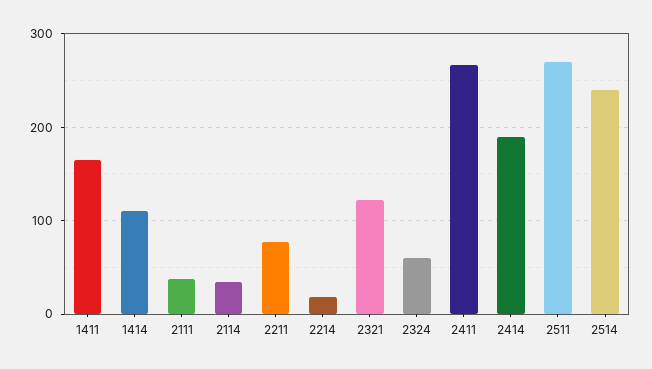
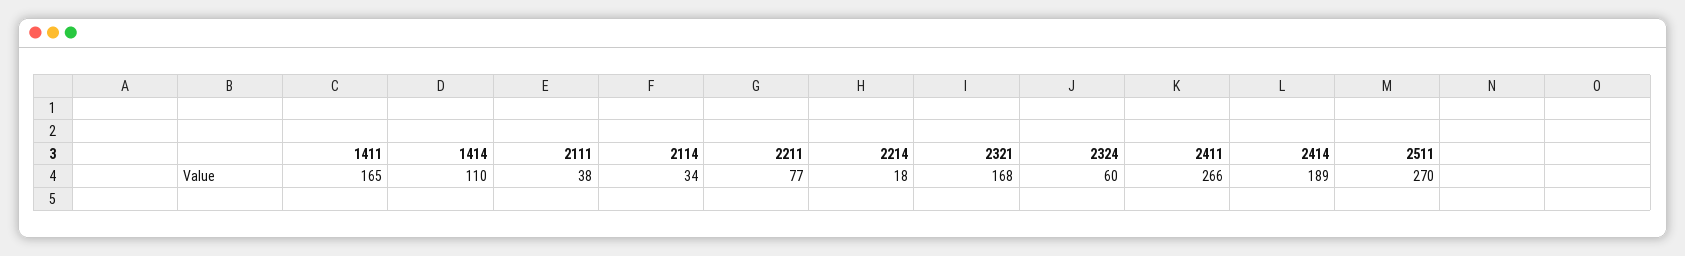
  {
    "1411": 165,
    "1414": 110,
    "2111": 38,
    "2114": 34,
    "2211": 77,
    "2214": 18,
-   "2321": 120,
+   "2321": 168,
    "2324": 60,
    "2411": 266,
    "2414": 189,
-   "2511": 270,
+   "2511": 270
-   "2514": 240
  }

